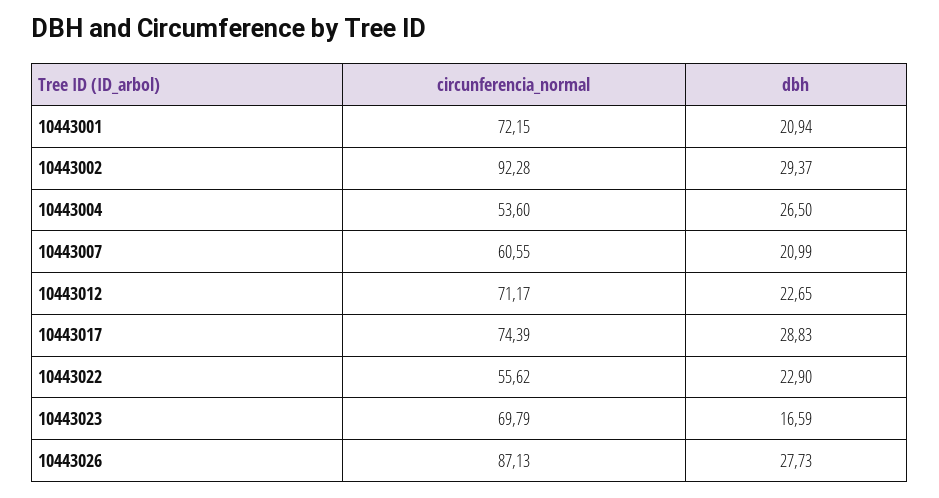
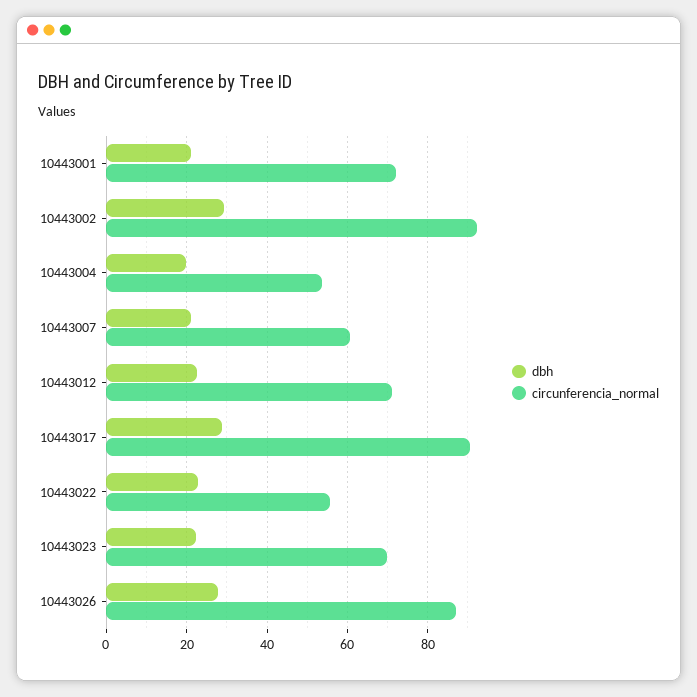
  {
    "circunferencia_normal": {
      "10443001": 72.15,
      "10443002": 92.28,
      "10443004": 53.6,
      "10443007": 60.55,
      "10443012": 71.17,
-     "10443017": 74.39,
+     "10443017": 90,
      "10443022": 55.62,
      "10443023": 69.79,
      "10443026": 87.13
    },
    "dbh": {
      "10443001": 20.94,
      "10443002": 29.37,
-     "10443004": 26.5,
+     "10443004": 20,
      "10443007": 20.99,
      "10443012": 22.65,
      "10443017": 28.83,
      "10443022": 22.9,
-     "10443023": 16.59,
+     "10443023": 22,
      "10443026": 27.73
    }
  }

